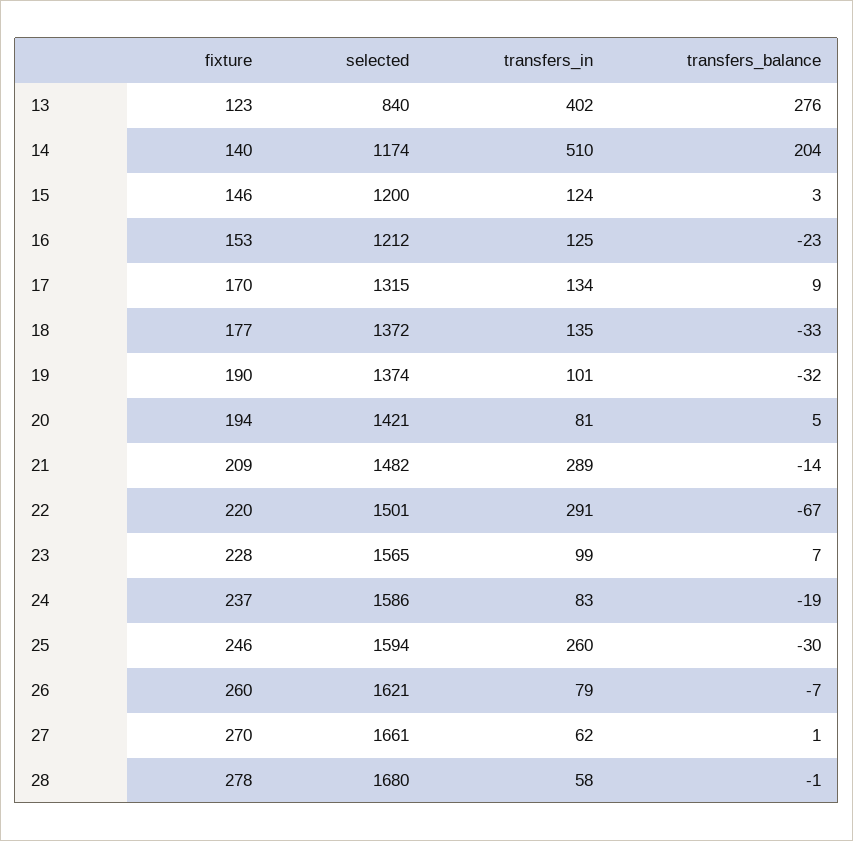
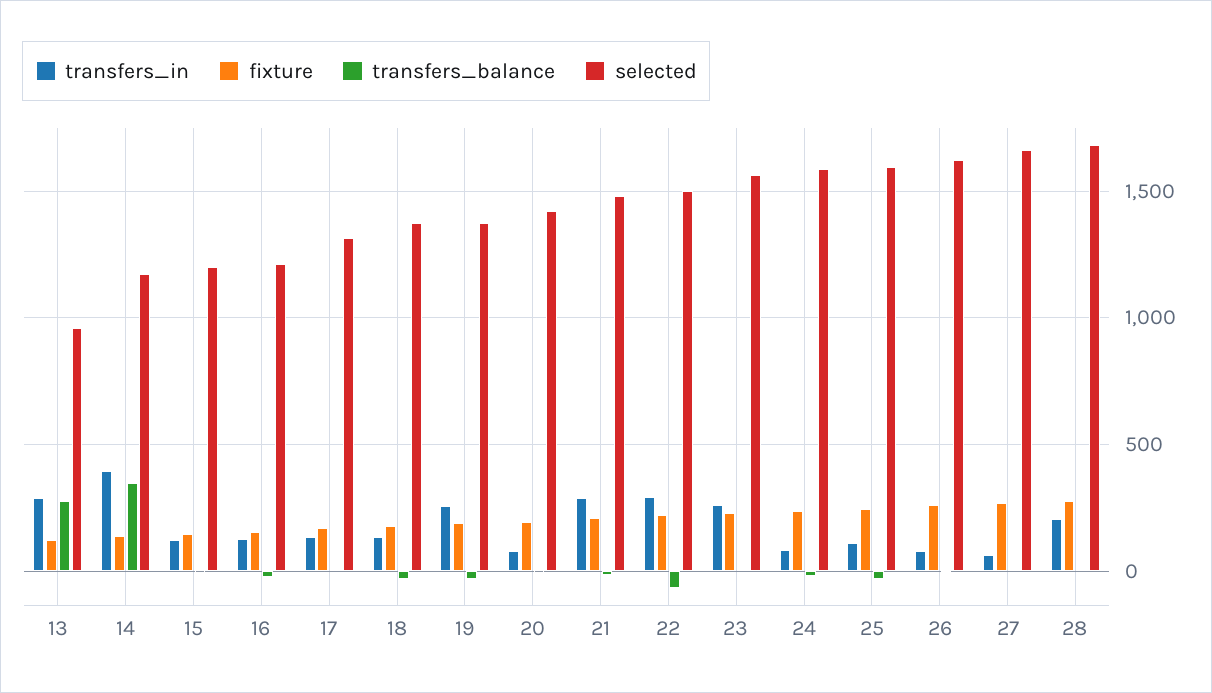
  {
    "fixture": {
      "13": 123,
      "14": 140,
      "15": 146,
      "16": 153,
      "17": 170,
      "18": 177,
      "19": 190,
      "20": 194,
      "21": 209,
      "22": 220,
      "23": 228,
      "24": 237,
      "25": 246,
      "26": 260,
      "27": 270,
      "28": 278
    },
    "selected": {
-     "13": 840,
+     "13": 950,
      "14": 1174,
      "15": 1200,
      "16": 1212,
      "17": 1315,
      "18": 1372,
      "19": 1374,
      "20": 1421,
      "21": 1482,
      "22": 1501,
      "23": 1565,
      "24": 1586,
      "25": 1594,
      "26": 1621,
      "27": 1661,
      "28": 1680
    },
    "transfers_in": {
-     "13": 402,
+     "13": 300,
-     "14": 510,
+     "14": 400,
      "15": 124,
      "16": 125,
      "17": 134,
      "18": 135,
-     "19": 101,
+     "19": 250,
      "20": 81,
      "21": 289,
      "22": 291,
-     "23": 99,
+     "23": 250,
      "24": 83,
-     "25": 260,
+     "25": 100,
      "26": 79,
      "27": 62,
-     "28": 58
+     "28": 200
    },
    "transfers_balance": {
      "13": 276,
-     "14": 204,
+     "14": 350,
      "15": 3,
      "16": -23,
      "17": 9,
      "18": -33,
      "19": -32,
      "20": 5,
      "21": -14,
      "22": -67,
      "23": 7,
      "24": -19,
      "25": -30,
      "26": -7,
      "27": 1,
      "28": -1
    }
  }

